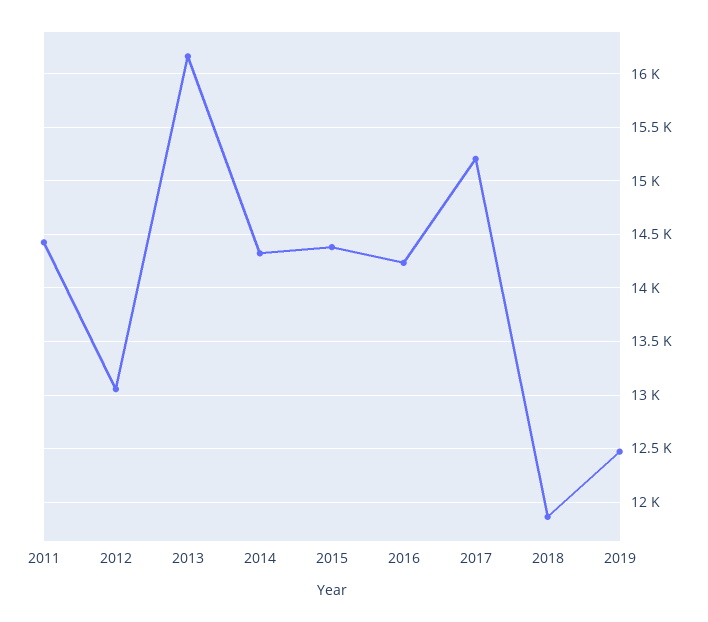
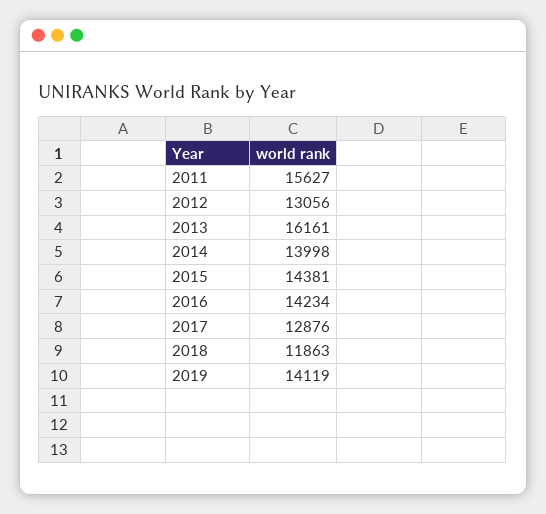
  {
-   "2011": 14400,
+   "2011": 15627,
    "2012": 13056,
    "2013": 16161,
-   "2014": 14300,
+   "2014": 13998,
    "2015": 14381,
    "2016": 14234,
-   "2017": 15200,
+   "2017": 12876,
    "2018": 11863,
-   "2019": 12500
+   "2019": 14119
  }

